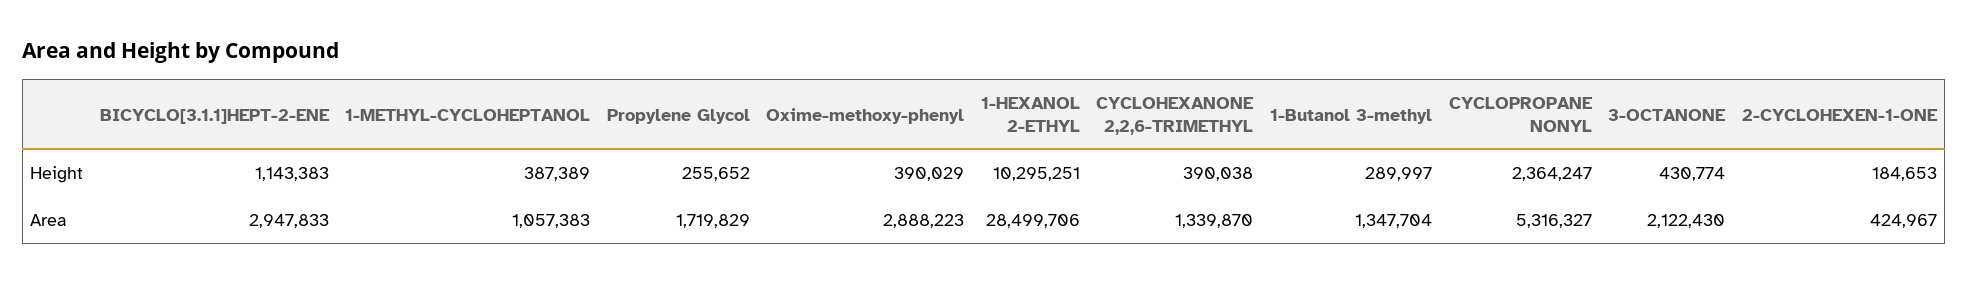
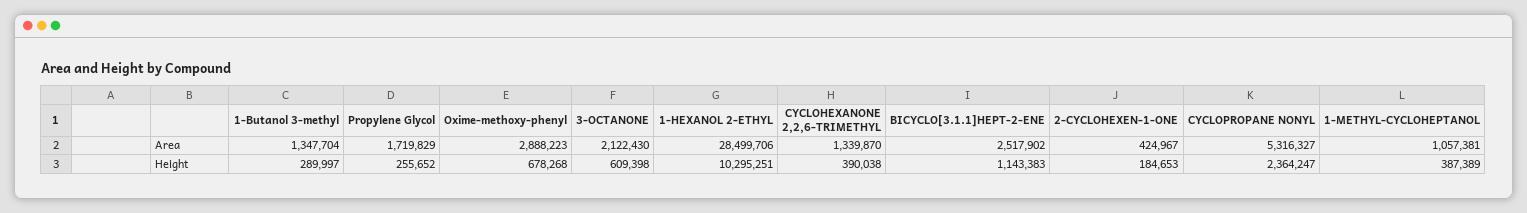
  {
    "BICYCLO[3.1.1]HEPT-2-ENE": {
      "Height": 1143383,
-     "Area": 2947833
+     "Area": 2517902
    },
    "1-METHYL-CYCLOHEPTANOL": {
      "Height": 387389,
-     "Area": 1057383
+     "Area": 1057381
    },
    "Propylene Glycol": {
      "Height": 255652,
      "Area": 1719829
    },
    "Oxime-methoxy-phenyl": {
-     "Height": 390029,
+     "Height": 678268,
      "Area": 2888223
    },
    "1-HEXANOL 2-ETHYL": {
      "Height": 10295251,
      "Area": 28499706
    },
    "CYCLOHEXANONE 2,2,6-TRIMETHYL": {
      "Height": 390038,
      "Area": 1339870
    },
    "1-Butanol 3-methyl": {
      "Height": 289997,
      "Area": 1347704
    },
    "CYCLOPROPANE NONYL": {
      "Height": 2364247,
      "Area": 5316327
    },
    "3-OCTANONE": {
-     "Height": 430774,
+     "Height": 609398,
      "Area": 2122430
    },
    "2-CYCLOHEXEN-1-ONE": {
      "Height": 184653,
      "Area": 424967
    }
  }

